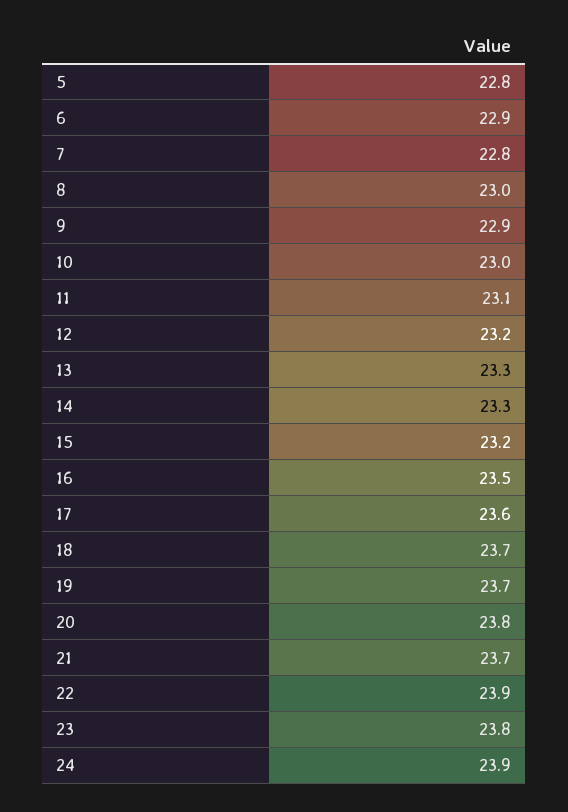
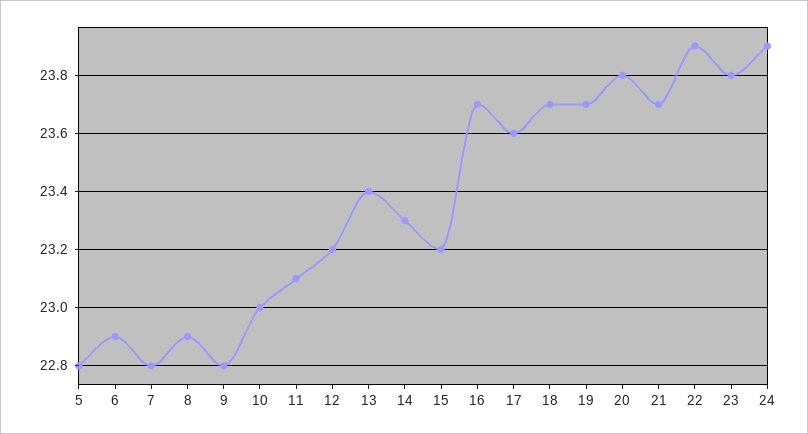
  {
    "5": 22.8,
    "6": 22.9,
    "7": 22.8,
-   "8": 23,
+   "8": 22.9,
-   "9": 22.9,
+   "9": 22.8,
    "10": 23,
    "11": 23.1,
    "12": 23.2,
-   "13": 23.3,
+   "13": 23.4,
    "14": 23.3,
    "15": 23.2,
-   "16": 23.5,
+   "16": 23.7,
    "17": 23.6,
    "18": 23.7,
    "19": 23.7,
    "20": 23.8,
    "21": 23.7,
    "22": 23.9,
    "23": 23.8,
    "24": 23.9
  }

